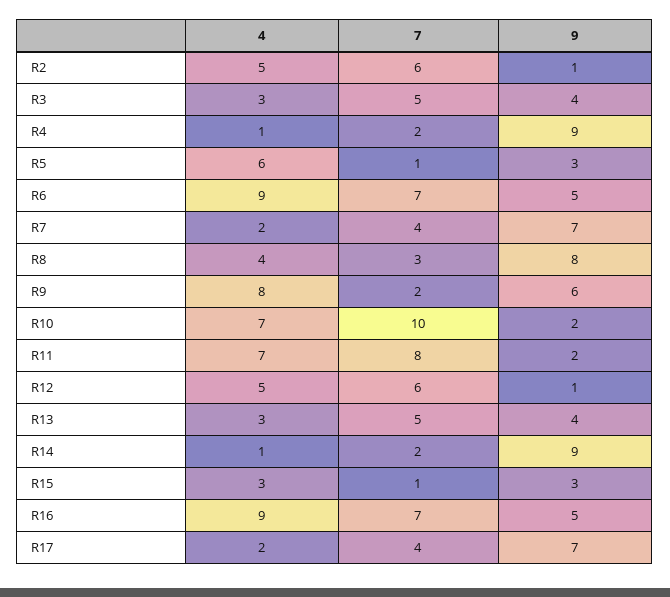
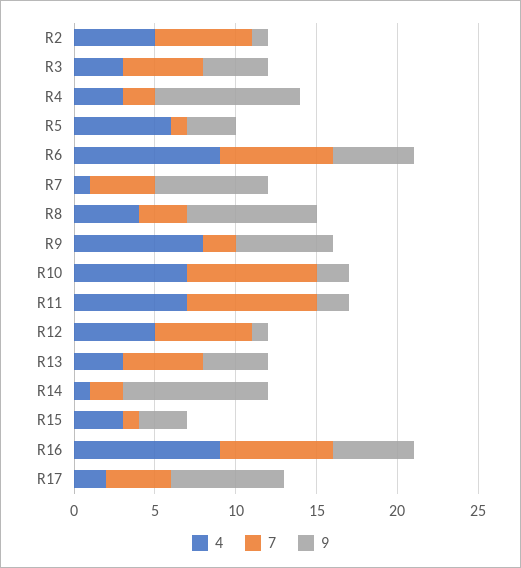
  {
    "4": {
      "R2": 5,
      "R3": 3,
-     "R4": 1,
+     "R4": 3,
      "R5": 6,
      "R6": 9,
-     "R7": 2,
+     "R7": 1,
      "R8": 4,
      "R9": 8,
      "R10": 7,
      "R11": 7,
      "R12": 5,
      "R13": 3,
      "R14": 1,
      "R15": 3,
      "R16": 9,
      "R17": 2
    },
    "7": {
      "R2": 6,
      "R3": 5,
      "R4": 2,
      "R5": 1,
      "R6": 7,
      "R7": 4,
      "R8": 3,
      "R9": 2,
-     "R10": 10,
+     "R10": 8,
      "R11": 8,
      "R12": 6,
      "R13": 5,
      "R14": 2,
      "R15": 1,
      "R16": 7,
      "R17": 4
    },
    "9": {
      "R2": 1,
      "R3": 4,
      "R4": 9,
      "R5": 3,
      "R6": 5,
      "R7": 7,
      "R8": 8,
      "R9": 6,
      "R10": 2,
      "R11": 2,
      "R12": 1,
      "R13": 4,
      "R14": 9,
      "R15": 3,
      "R16": 5,
      "R17": 7
    }
  }

